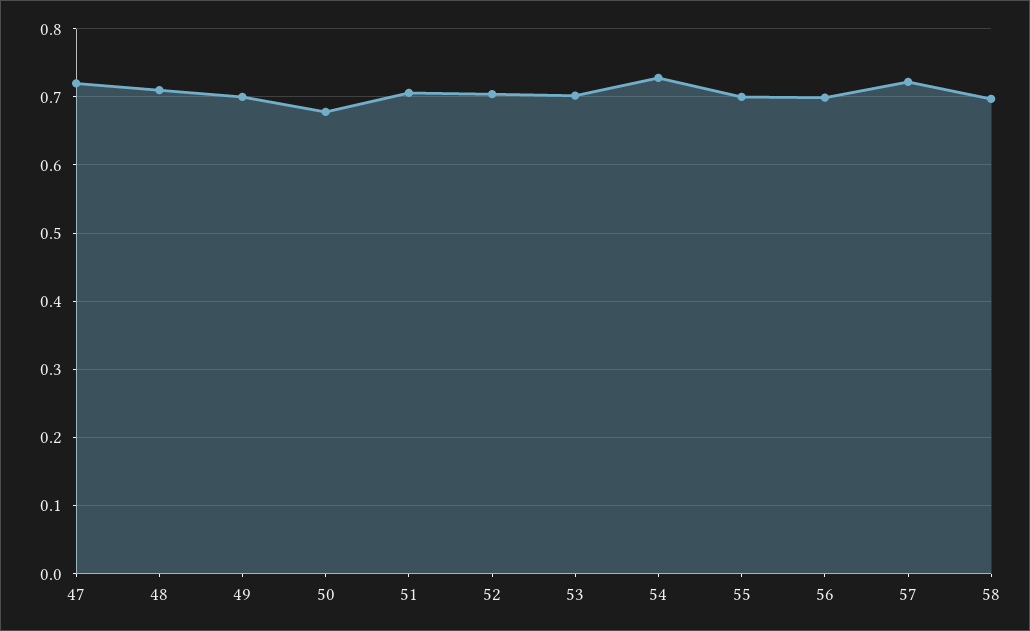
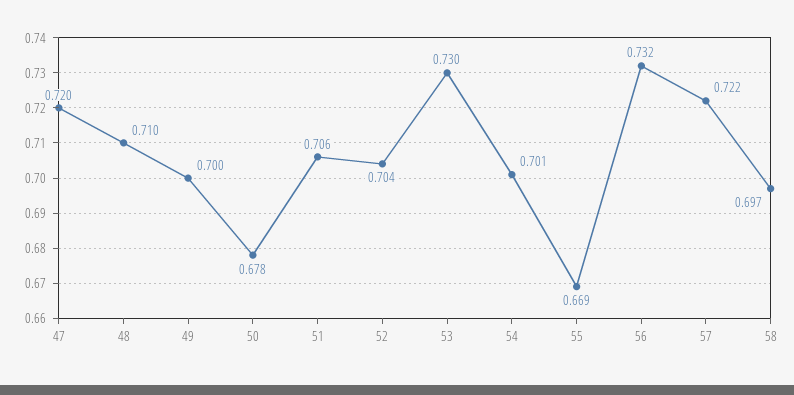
  {
    "47": 0.72,
    "48": 0.71,
    "49": 0.7,
    "50": 0.678,
    "51": 0.706,
    "52": 0.704,
-   "53": 0.7,
+   "53": 0.73,
-   "54": 0.73,
+   "54": 0.701,
-   "55": 0.7,
+   "55": 0.669,
-   "56": 0.7,
+   "56": 0.732,
    "57": 0.722,
    "58": 0.697
  }

